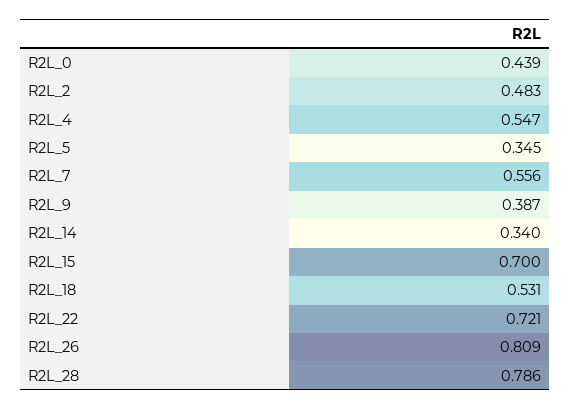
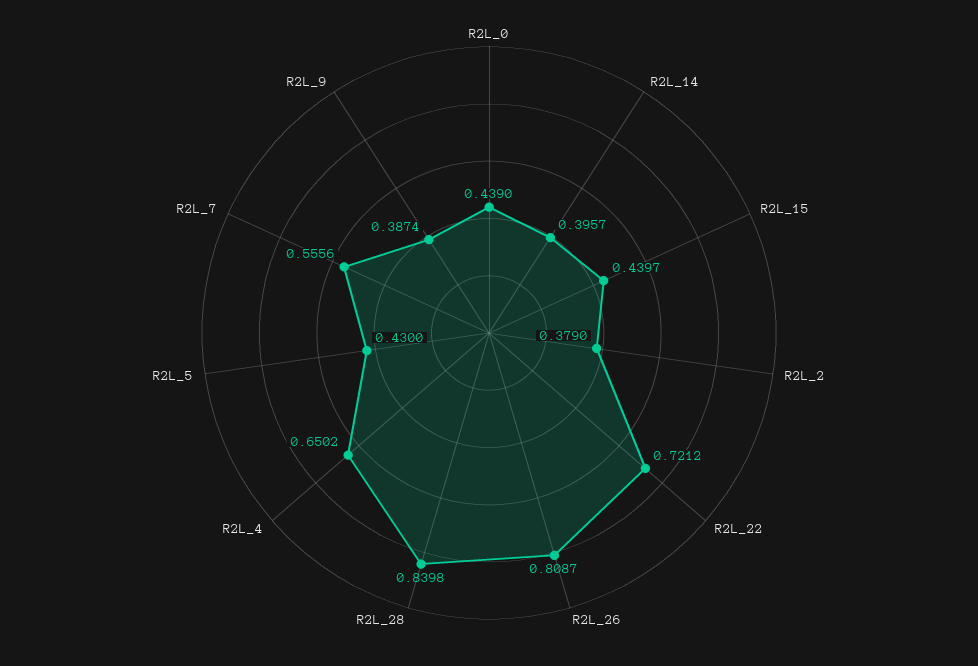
  {
    "R2L_0": 0.439,
-   "R2L_2": 0.483,
+   "R2L_2": 0.379,
-   "R2L_4": 0.547,
+   "R2L_4": 0.6502,
-   "R2L_5": 0.345,
+   "R2L_5": 0.43,
    "R2L_7": 0.5556,
    "R2L_9": 0.3874,
-   "R2L_14": 0.34,
+   "R2L_14": 0.3957,
-   "R2L_15": 0.7,
+   "R2L_15": 0.4397,
-   "R2L_18": 0.531,
    "R2L_22": 0.7212,
    "R2L_26": 0.8087,
-   "R2L_28": 0.786
+   "R2L_28": 0.8398
  }

